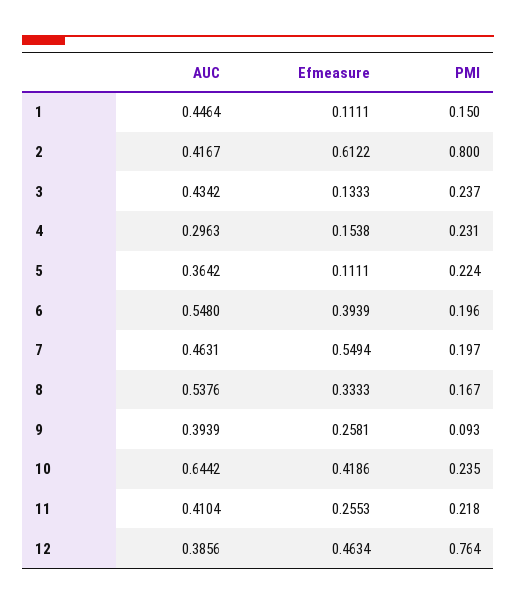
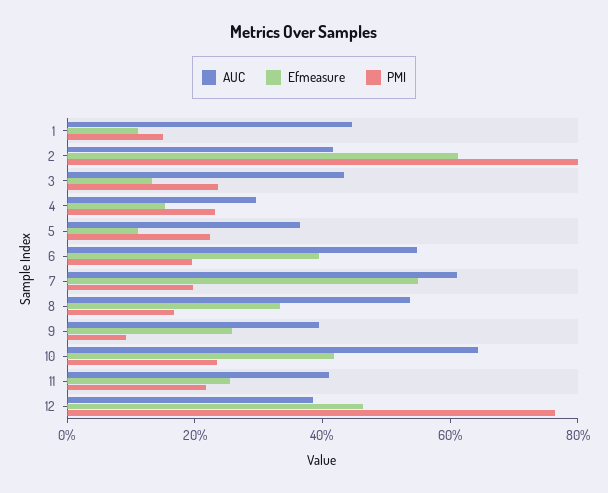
  {
    "AUC": {
      "1": 0.4464,
      "2": 0.4167,
      "3": 0.4342,
      "4": 0.2963,
      "5": 0.3642,
      "6": 0.548,
-     "7": 0.4631,
+     "7": 0.6,
      "8": 0.5376,
      "9": 0.3939,
      "10": 0.6442,
      "11": 0.4104,
      "12": 0.3856
    },
    "Efmeasure": {
      "1": 0.1111,
      "2": 0.6122,
      "3": 0.1333,
      "4": 0.1538,
      "5": 0.1111,
      "6": 0.3939,
      "7": 0.5494,
      "8": 0.3333,
      "9": 0.2581,
      "10": 0.4186,
      "11": 0.2553,
      "12": 0.4634
    },
    "PMI": {
      "1": 0.15,
      "2": 0.8,
      "3": 0.237,
      "4": 0.231,
      "5": 0.224,
      "6": 0.196,
      "7": 0.197,
      "8": 0.167,
      "9": 0.093,
      "10": 0.235,
      "11": 0.218,
      "12": 0.764
    }
  }

